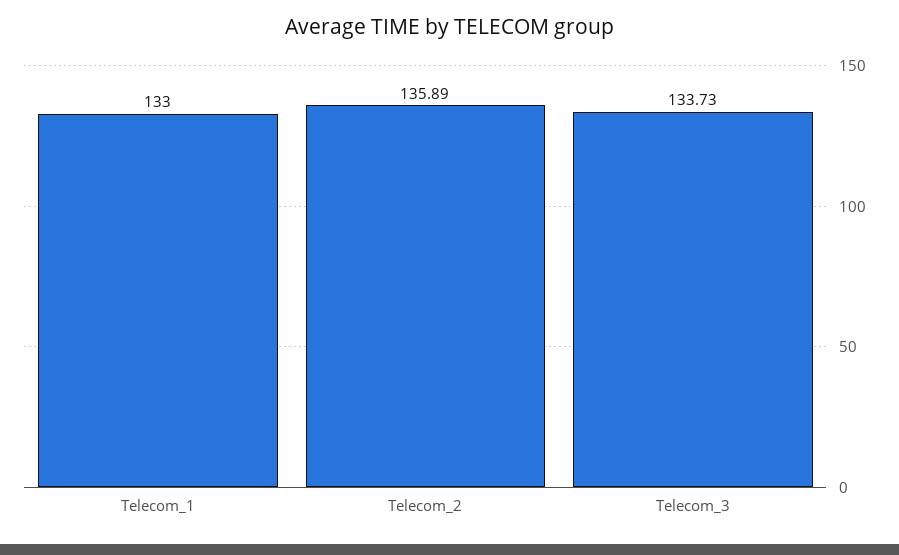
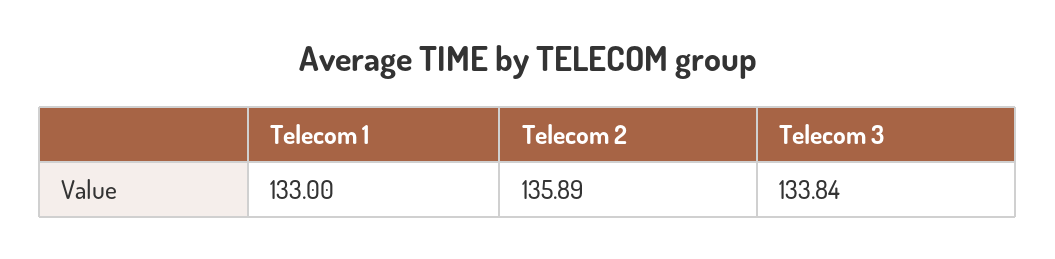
  {
    "Telecom_1": 133,
    "Telecom_2": 135.89,
-   "Telecom_3": 133.73
+   "Telecom_3": 133.84
  }

